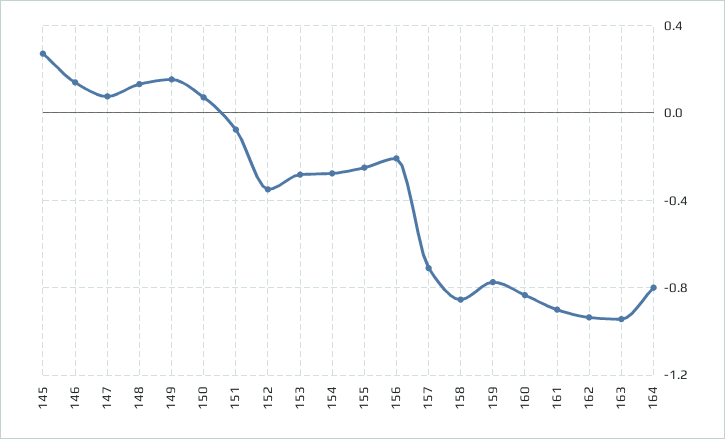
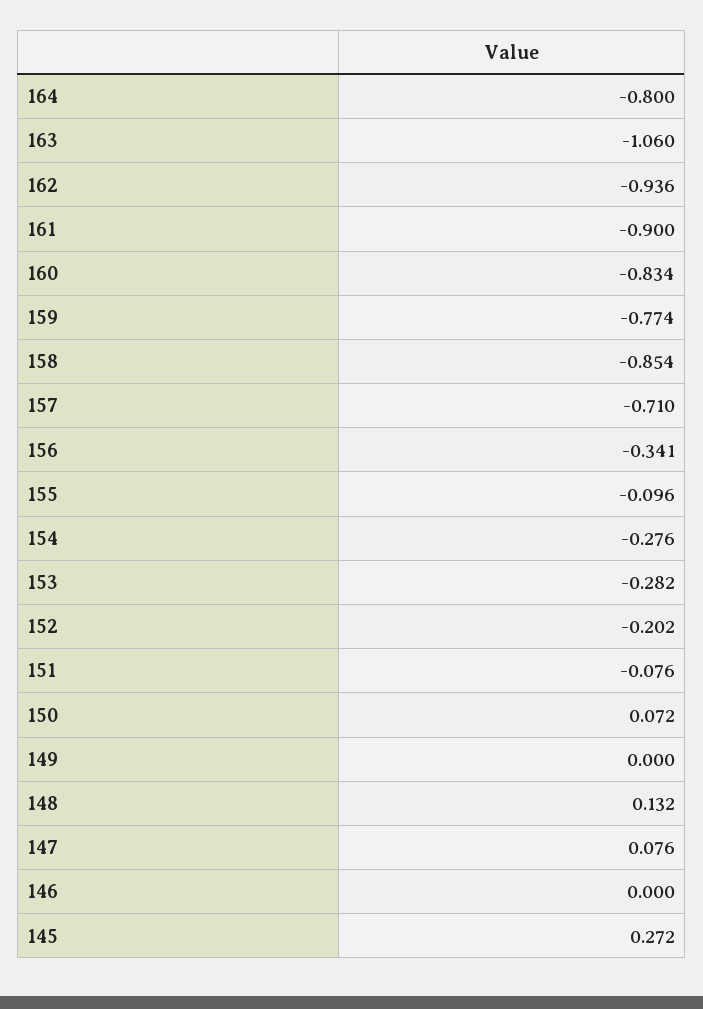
  {
    "145": 0.272,
-   "146": 0.15,
+   "146": 0,
    "147": 0.076,
    "148": 0.132,
-   "149": 0.15,
+   "149": 0,
    "150": 0.072,
    "151": -0.076,
-   "152": -0.35,
+   "152": -0.202,
    "153": -0.282,
    "154": -0.276,
-   "155": -0.25,
+   "155": -0.096,
-   "156": -0.2,
+   "156": -0.341,
    "157": -0.71,
    "158": -0.854,
    "159": -0.774,
    "160": -0.834,
    "161": -0.9,
    "162": -0.936,
-   "163": -0.95,
+   "163": -1.06,
    "164": -0.8
  }

